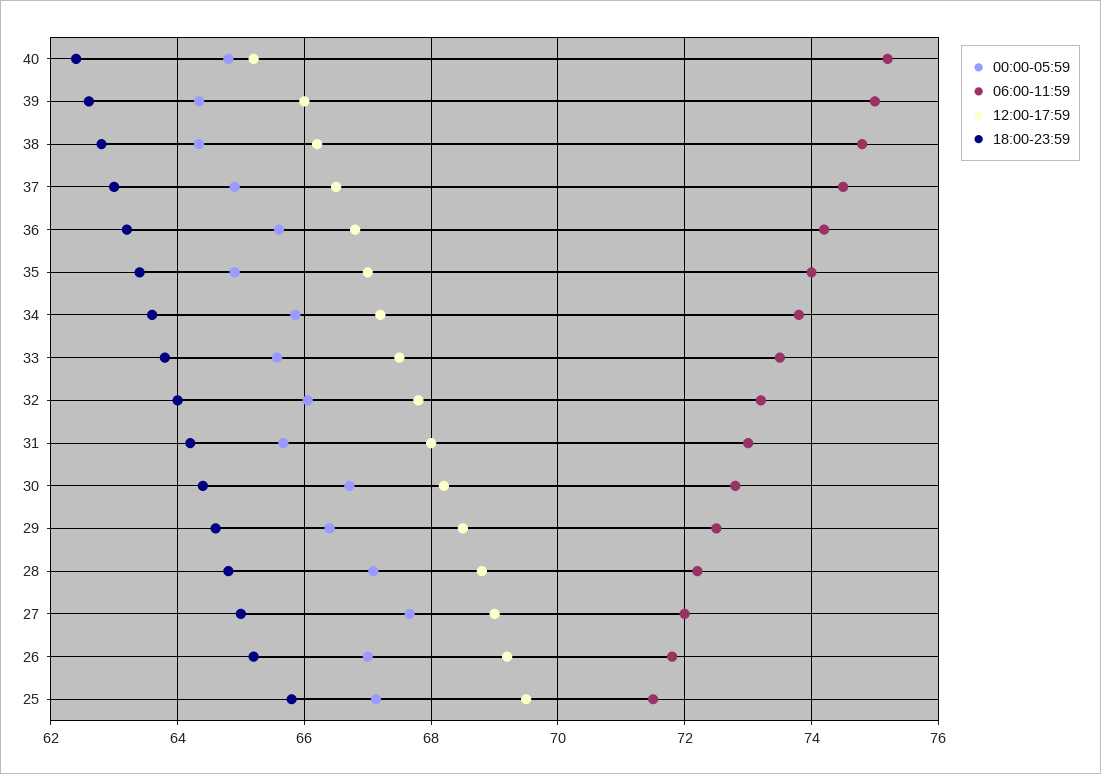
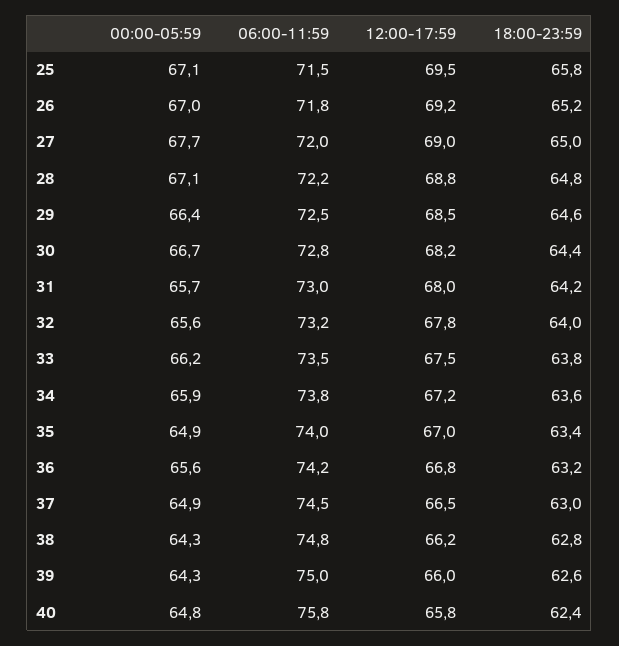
  {
    "00:00-05:59": {
      "40": 64.8,
      "39": 64.3,
      "38": 64.3,
      "37": 64.9,
      "36": 65.6,
      "35": 64.9,
      "34": 65.9,
-     "33": 65.6,
+     "33": 66.2,
-     "32": 66,
+     "32": 65.6,
      "31": 65.7,
      "30": 66.7,
      "29": 66.4,
      "28": 67.1,
      "27": 67.7,
      "26": 67,
      "25": 67.1
    },
    "06:00-11:59": {
-     "40": 75.2,
+     "40": 75.8,
      "39": 75,
      "38": 74.8,
      "37": 74.5,
      "36": 74.2,
      "35": 74,
      "34": 73.8,
      "33": 73.5,
      "32": 73.2,
      "31": 73,
      "30": 72.8,
      "29": 72.5,
      "28": 72.2,
      "27": 72,
      "26": 71.8,
      "25": 71.5
    },
    "12:00-17:59": {
-     "40": 65.2,
+     "40": 65.8,
      "39": 66,
      "38": 66.2,
      "37": 66.5,
      "36": 66.8,
      "35": 67,
      "34": 67.2,
      "33": 67.5,
      "32": 67.8,
      "31": 68,
      "30": 68.2,
      "29": 68.5,
      "28": 68.8,
      "27": 69,
      "26": 69.2,
      "25": 69.5
    },
    "18:00-23:59": {
      "40": 62.4,
      "39": 62.6,
      "38": 62.8,
      "37": 63,
      "36": 63.2,
      "35": 63.4,
      "34": 63.6,
      "33": 63.8,
      "32": 64,
      "31": 64.2,
      "30": 64.4,
      "29": 64.6,
      "28": 64.8,
      "27": 65,
      "26": 65.2,
      "25": 65.8
    }
  }

